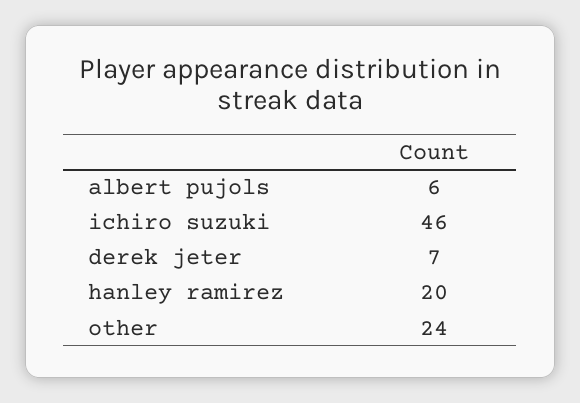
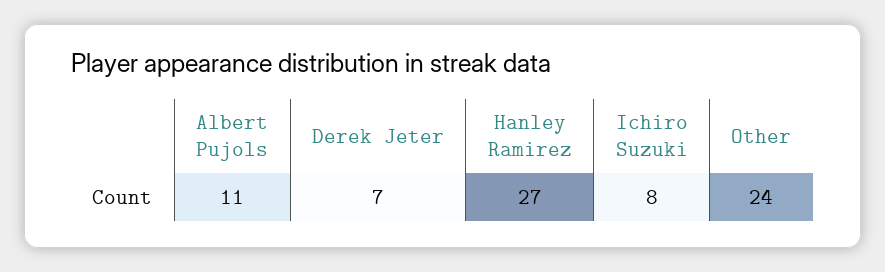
  {
-   "albert pujols": 6,
+   "albert pujols": 11,
-   "ichiro suzuki": 46,
+   "ichiro suzuki": 8,
    "derek jeter": 7,
-   "hanley ramirez": 20,
+   "hanley ramirez": 27,
    "other": 24
  }

